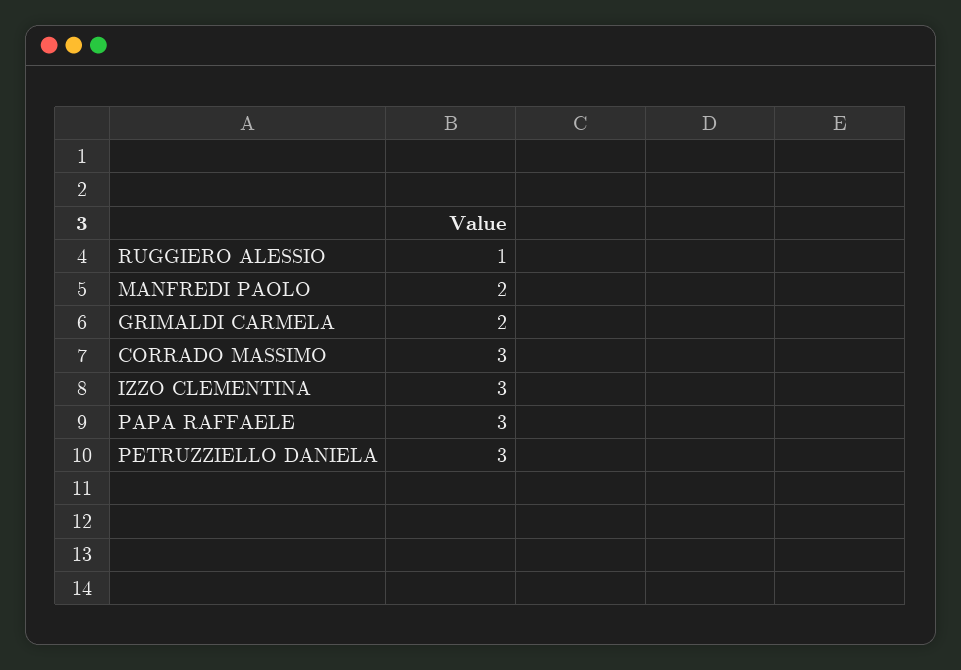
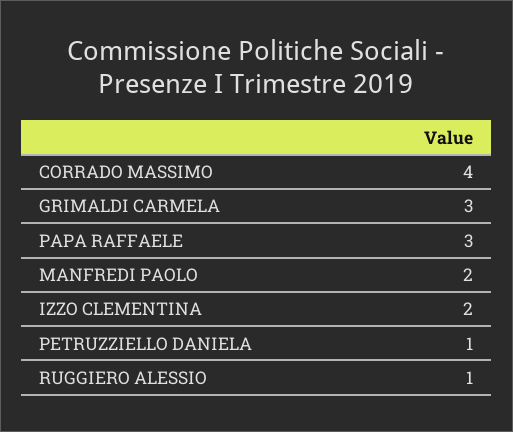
  {
    "RUGGIERO ALESSIO": 1,
    "MANFREDI PAOLO": 2,
-   "GRIMALDI CARMELA": 2,
+   "GRIMALDI CARMELA": 3,
-   "CORRADO MASSIMO": 3,
+   "CORRADO MASSIMO": 4,
-   "IZZO CLEMENTINA": 3,
+   "IZZO CLEMENTINA": 2,
    "PAPA RAFFAELE": 3,
-   "PETRUZZIELLO DANIELA": 3
+   "PETRUZZIELLO DANIELA": 1
  }

